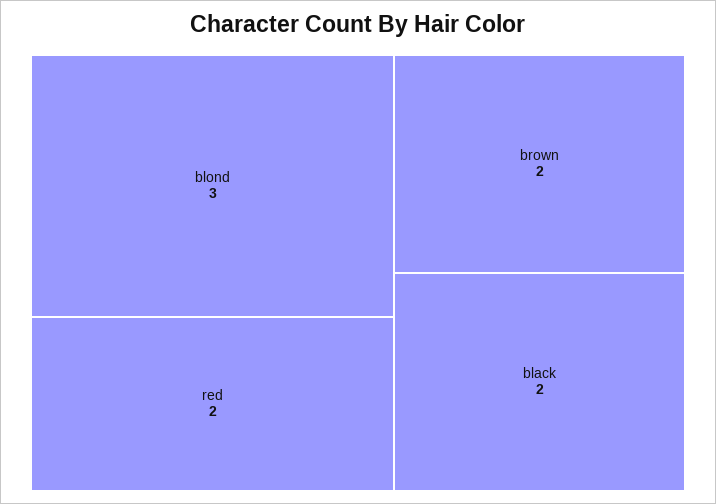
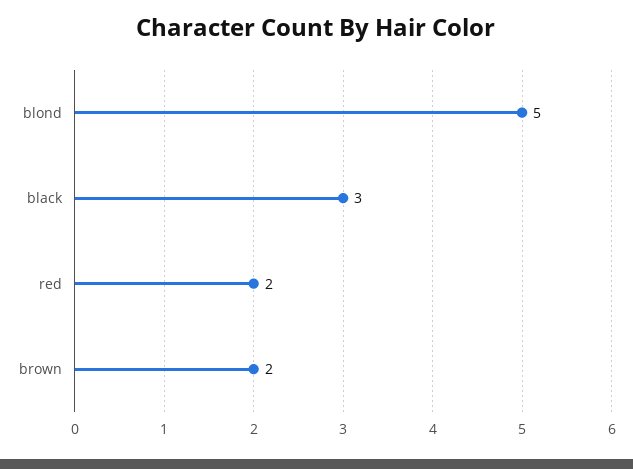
  {
-   "blond": 3,
+   "blond": 5,
    "red": 2,
    "brown": 2,
-   "black": 2
+   "black": 3
  }

